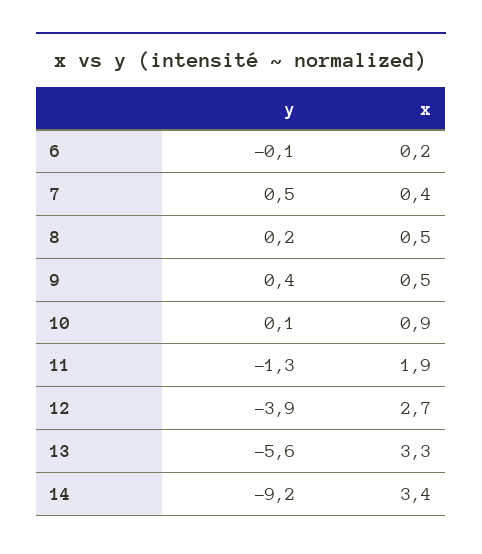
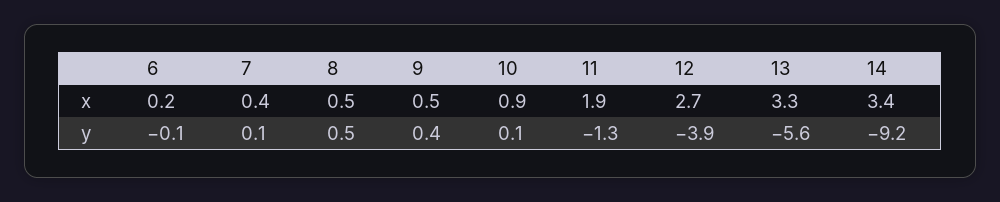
  {
    "y": {
      "6": -0.1,
-     "7": 0.5,
+     "7": 0.1,
-     "8": 0.2,
+     "8": 0.5,
      "9": 0.4,
      "10": 0.1,
      "11": -1.3,
      "12": -3.9,
      "13": -5.6,
      "14": -9.2
    },
    "x": {
      "6": 0.2,
      "7": 0.4,
      "8": 0.5,
      "9": 0.5,
      "10": 0.9,
      "11": 1.9,
      "12": 2.7,
      "13": 3.3,
      "14": 3.4
    }
  }

